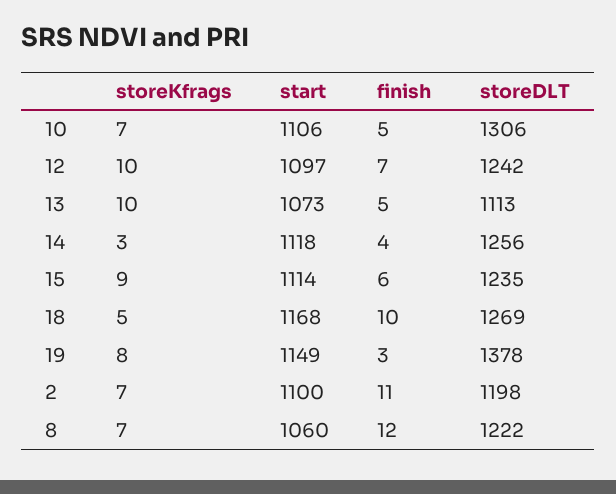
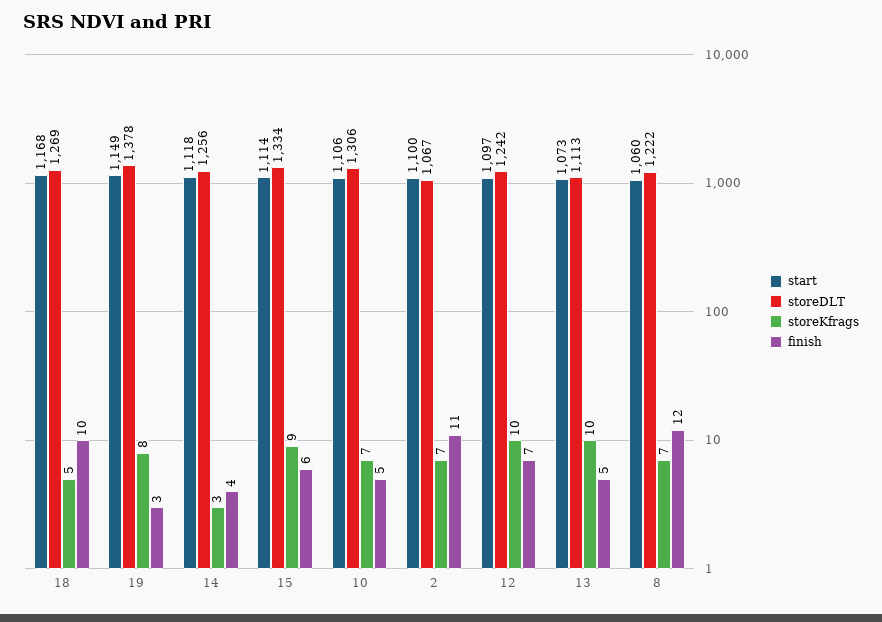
  {
    "storeKfrags": {
      "10": 7,
      "12": 10,
      "13": 10,
      "14": 3,
      "15": 9,
      "18": 5,
      "19": 8,
      "2": 7,
      "8": 7
    },
    "start": {
      "10": 1106,
      "12": 1097,
      "13": 1073,
      "14": 1118,
      "15": 1114,
      "18": 1168,
      "19": 1149,
      "2": 1100,
      "8": 1060
    },
    "finish": {
      "10": 5,
      "12": 7,
      "13": 5,
      "14": 4,
      "15": 6,
      "18": 10,
      "19": 3,
      "2": 11,
      "8": 12
    },
    "storeDLT": {
      "10": 1306,
      "12": 1242,
      "13": 1113,
      "14": 1256,
-     "15": 1235,
+     "15": 1334,
      "18": 1269,
      "19": 1378,
-     "2": 1198,
+     "2": 1067,
      "8": 1222
    }
  }

